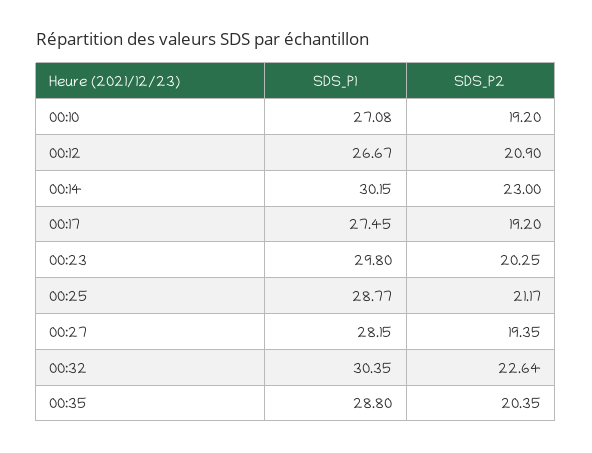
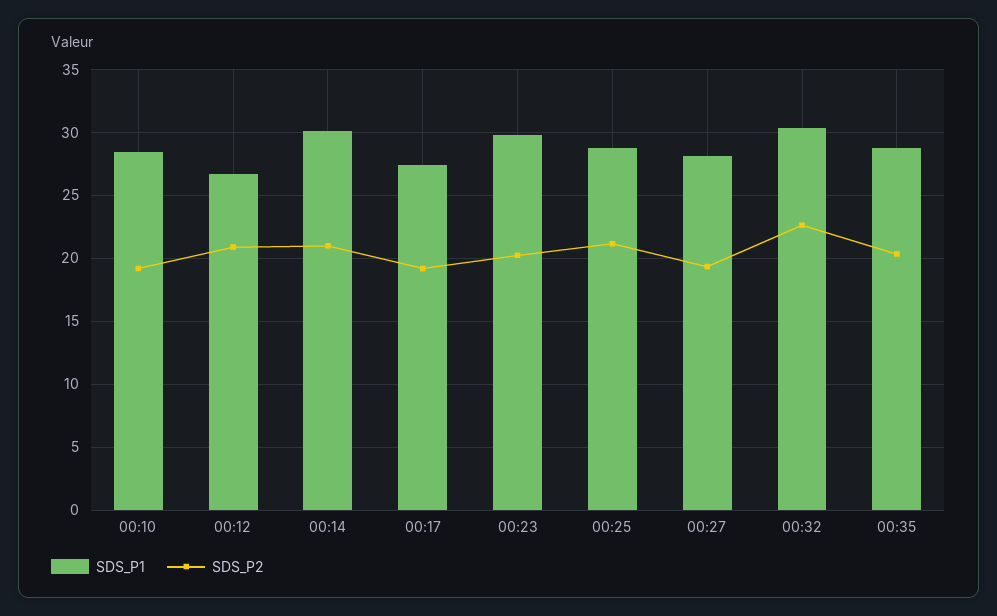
  {
    "SDS_P1": {
-     "00:10": 27.08,
+     "00:10": 28.5,
      "00:12": 26.67,
      "00:14": 30.15,
      "00:17": 27.45,
      "00:23": 29.8,
      "00:25": 28.77,
      "00:27": 28.15,
      "00:32": 30.35,
      "00:35": 28.8
    },
    "SDS_P2": {
      "00:10": 19.2,
      "00:12": 20.9,
-     "00:14": 23,
+     "00:14": 21,
      "00:17": 19.2,
      "00:23": 20.25,
      "00:25": 21.17,
      "00:27": 19.35,
      "00:32": 22.64,
      "00:35": 20.35
    }
  }

